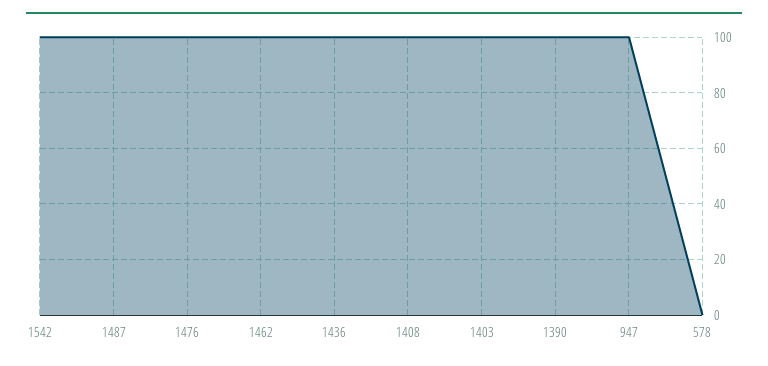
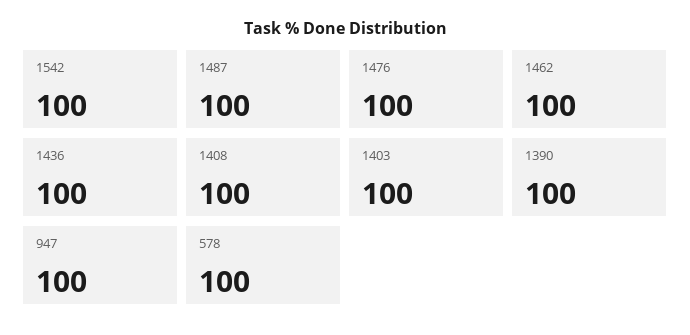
  {
    "1542": 100,
    "1487": 100,
    "1476": 100,
    "1462": 100,
    "1436": 100,
    "1408": 100,
    "1403": 100,
    "1390": 100,
    "947": 100,
-   "578": 0
+   "578": 100
  }

